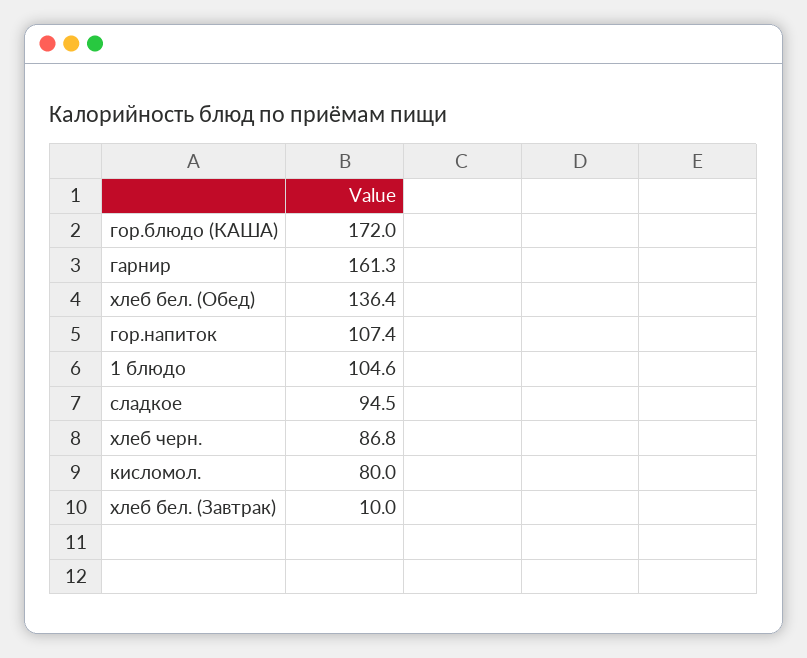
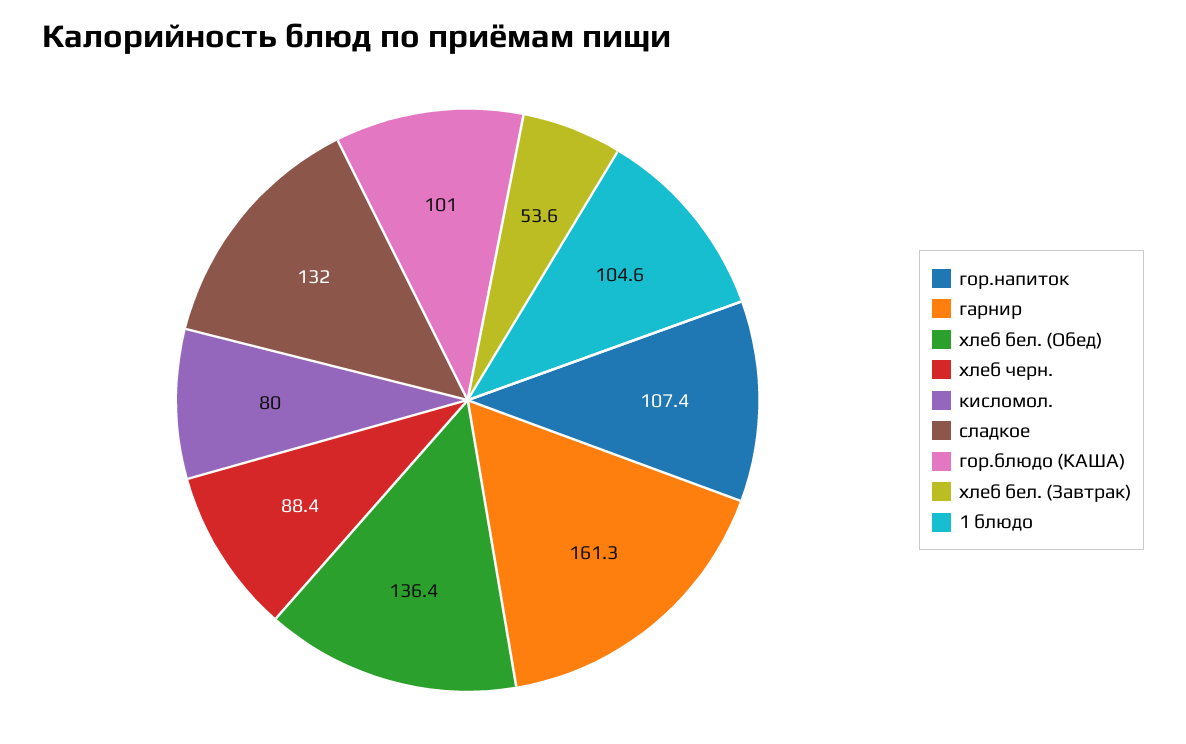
  {
-   "гор.блюдо (КАША)": 172,
+   "гор.блюдо (КАША)": 101,
    "гарнир": 161.3,
    "хлеб бел. (Обед)": 136.4,
    "гор.напиток": 107.4,
    "1 блюдо": 104.6,
-   "сладкое": 94.5,
+   "сладкое": 132,
-   "хлеб черн.": 86.8,
+   "хлеб черн.": 88.4,
    "кисломол.": 80,
-   "хлеб бел. (Завтрак)": 10
+   "хлеб бел. (Завтрак)": 53.6
  }

